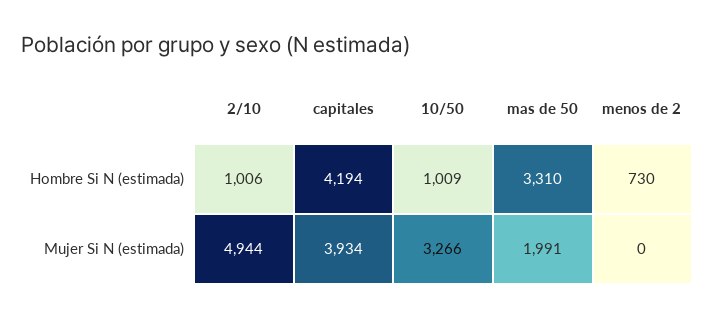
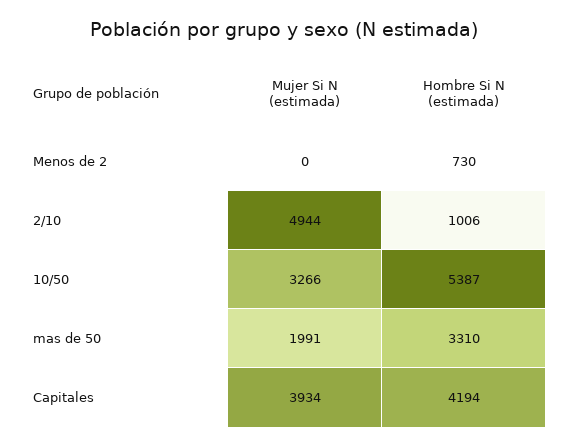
  {
    "2/10": {
      "Hombre Si N (estimada)": 1006,
      "Mujer Si N (estimada)": 4944
    },
    "capitales": {
      "Hombre Si N (estimada)": 4194,
      "Mujer Si N (estimada)": 3934
    },
    "10/50": {
-     "Hombre Si N (estimada)": 1009,
+     "Hombre Si N (estimada)": 5387,
      "Mujer Si N (estimada)": 3266
    },
    "mas de 50": {
      "Hombre Si N (estimada)": 3310,
      "Mujer Si N (estimada)": 1991
    },
    "menos de 2": {
      "Hombre Si N (estimada)": 730,
      "Mujer Si N (estimada)": 0
    }
  }

